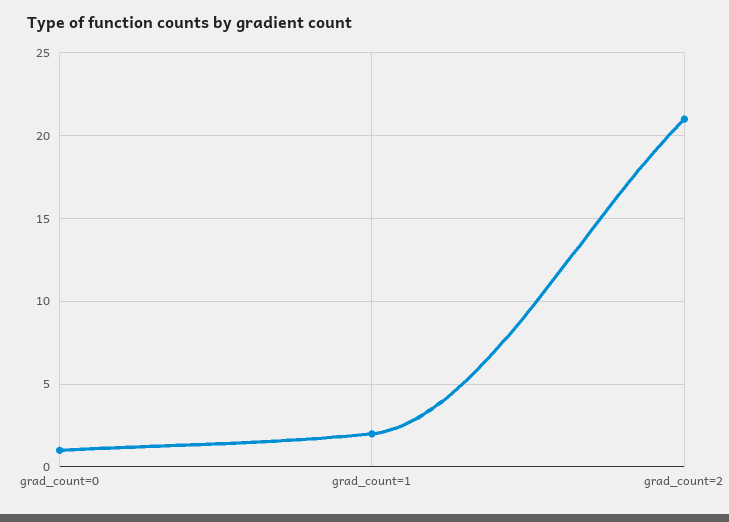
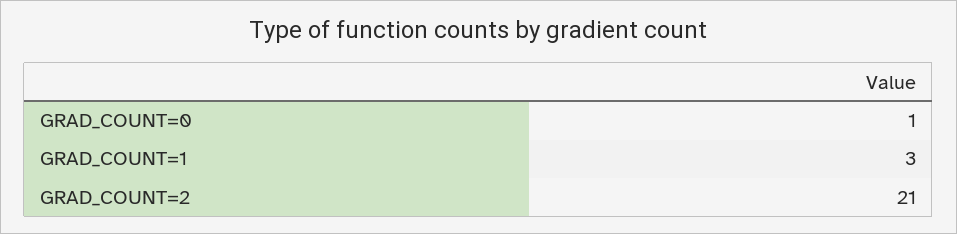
  {
    "grad_count=0": 1,
-   "grad_count=1": 2,
+   "grad_count=1": 3,
    "grad_count=2": 21
  }

